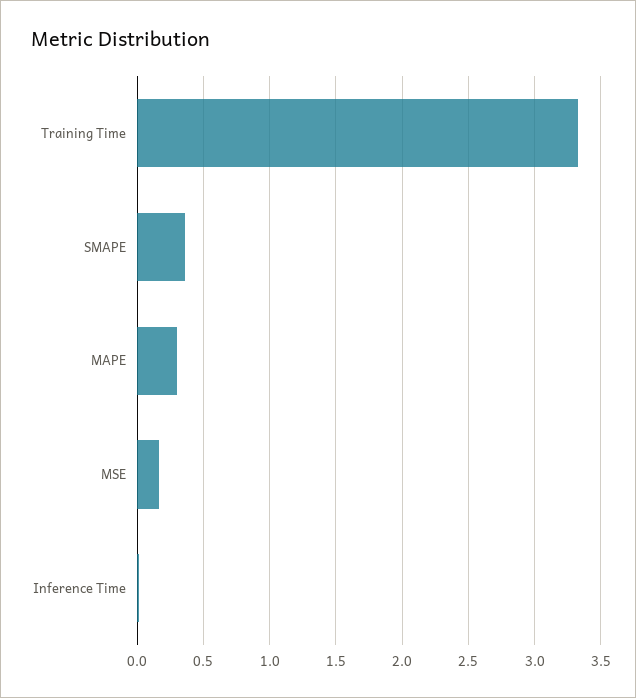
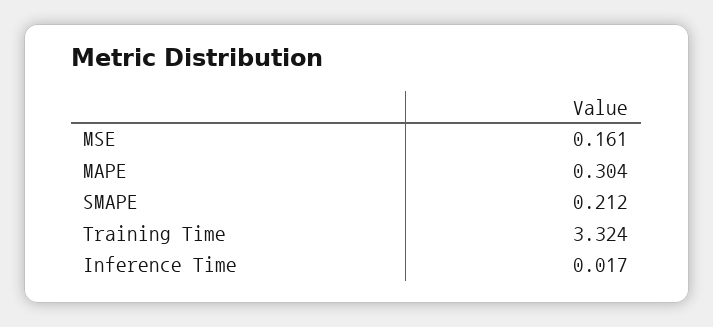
  {
    "Training Time": 3.324,
-   "SMAPE": 0.35,
+   "SMAPE": 0.212,
    "MAPE": 0.304,
    "MSE": 0.161,
    "Inference Time": 0.017
  }

